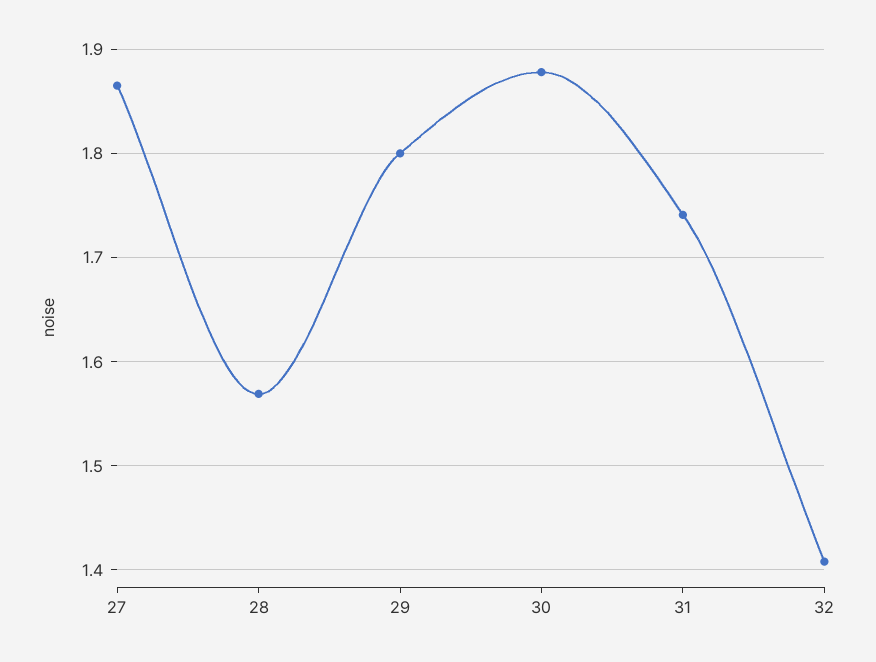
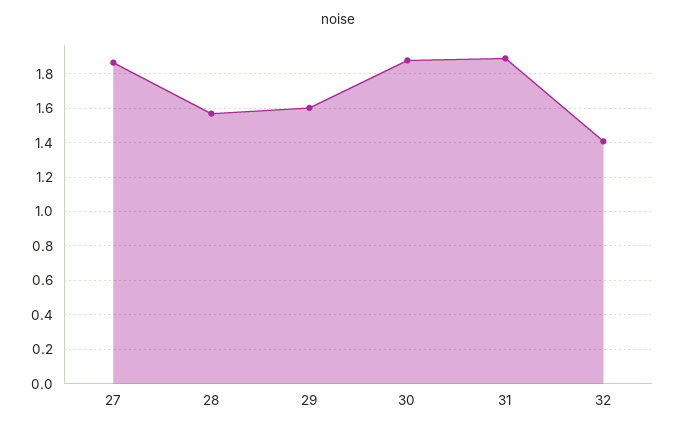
  {
    "27": 1.87,
    "28": 1.57,
-   "29": 1.8,
+   "29": 1.6,
    "30": 1.88,
-   "31": 1.74,
+   "31": 1.9,
    "32": 1.41
  }

